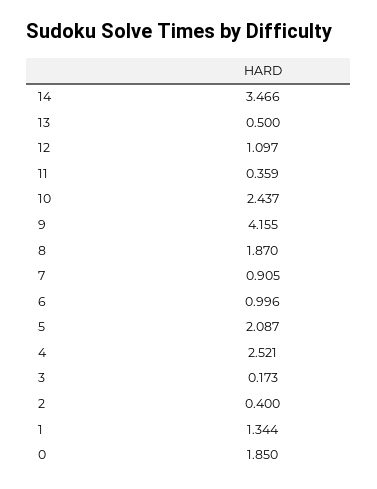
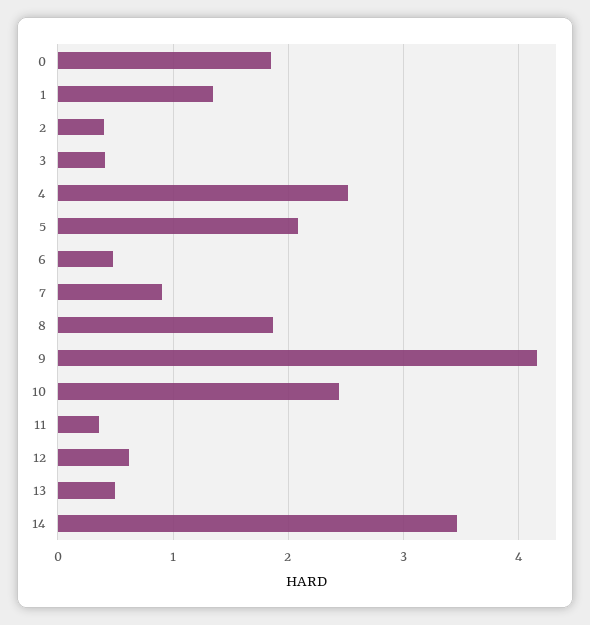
  {
    "14": 3.466,
    "13": 0.5,
-   "12": 1.097,
+   "12": 0.6,
    "11": 0.359,
    "10": 2.437,
    "9": 4.155,
    "8": 1.87,
    "7": 0.905,
-   "6": 0.996,
+   "6": 0.5,
    "5": 2.087,
    "4": 2.521,
-   "3": 0.173,
+   "3": 0.4,
    "2": 0.4,
    "1": 1.344,
    "0": 1.85
  }

